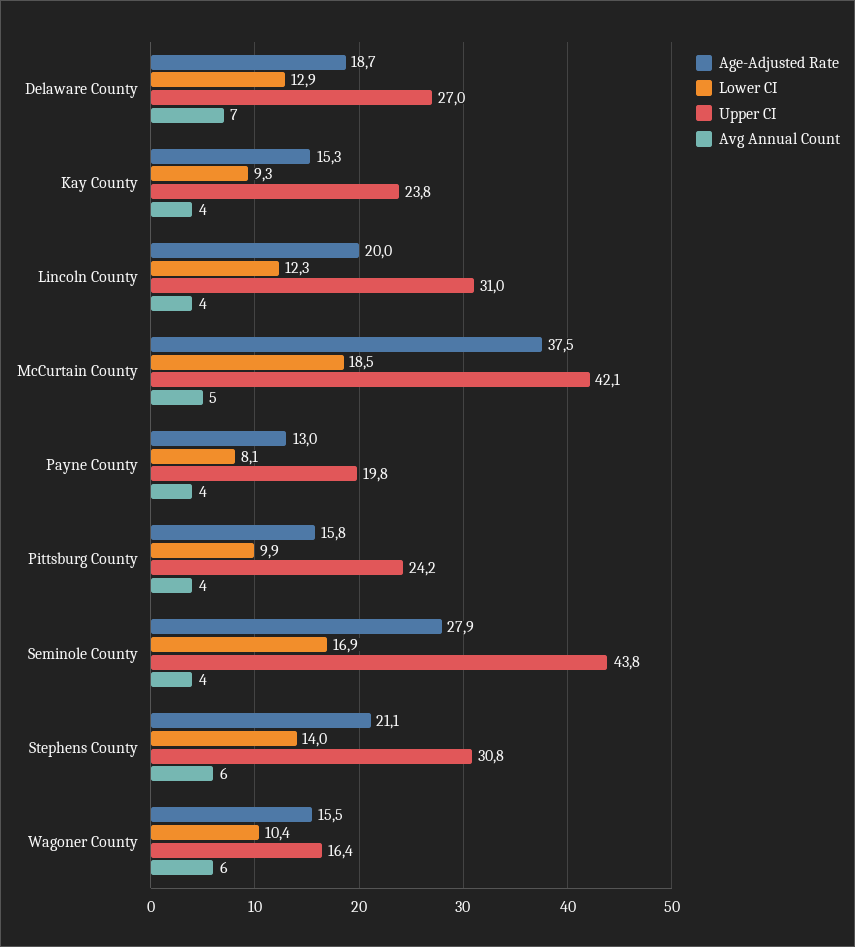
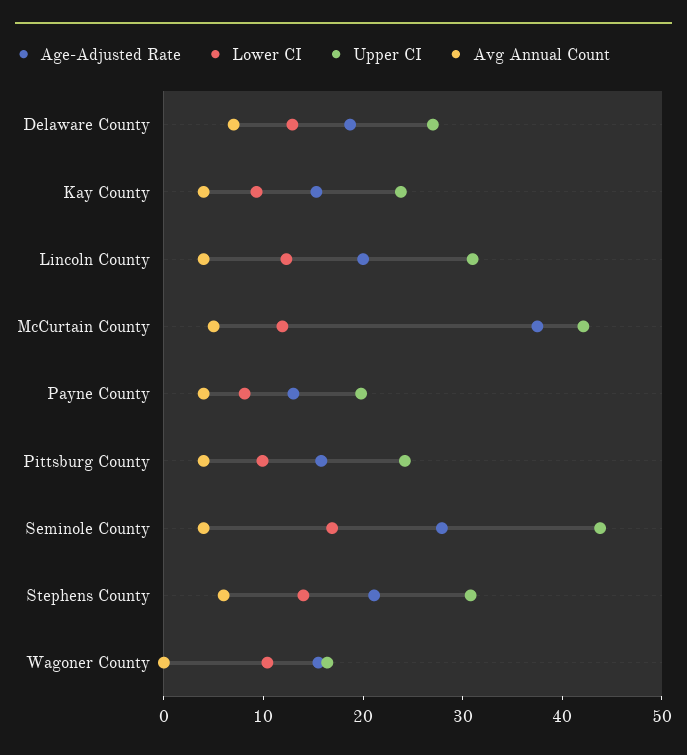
  {
    "Age-Adjusted Rate": {
      "Delaware County": 18.7,
      "Kay County": 15.3,
      "Lincoln County": 20,
      "McCurtain County": 37.5,
      "Payne County": 13,
      "Pittsburg County": 15.8,
      "Seminole County": 27.9,
      "Stephens County": 21.1,
      "Wagoner County": 15.5
    },
    "Lower CI": {
      "Delaware County": 12.9,
      "Kay County": 9.3,
      "Lincoln County": 12.3,
-     "McCurtain County": 18.5,
+     "McCurtain County": 12,
      "Payne County": 8.1,
      "Pittsburg County": 9.9,
      "Seminole County": 16.9,
      "Stephens County": 14,
      "Wagoner County": 10.4
    },
    "Upper CI": {
      "Delaware County": 27,
      "Kay County": 23.8,
      "Lincoln County": 31,
      "McCurtain County": 42.1,
      "Payne County": 19.8,
      "Pittsburg County": 24.2,
      "Seminole County": 43.8,
      "Stephens County": 30.8,
      "Wagoner County": 16.4
    },
    "Avg Annual Count": {
      "Delaware County": 7,
      "Kay County": 4,
      "Lincoln County": 4,
      "McCurtain County": 5,
      "Payne County": 4,
      "Pittsburg County": 4,
      "Seminole County": 4,
      "Stephens County": 6,
-     "Wagoner County": 6
+     "Wagoner County": 0
    }
  }

